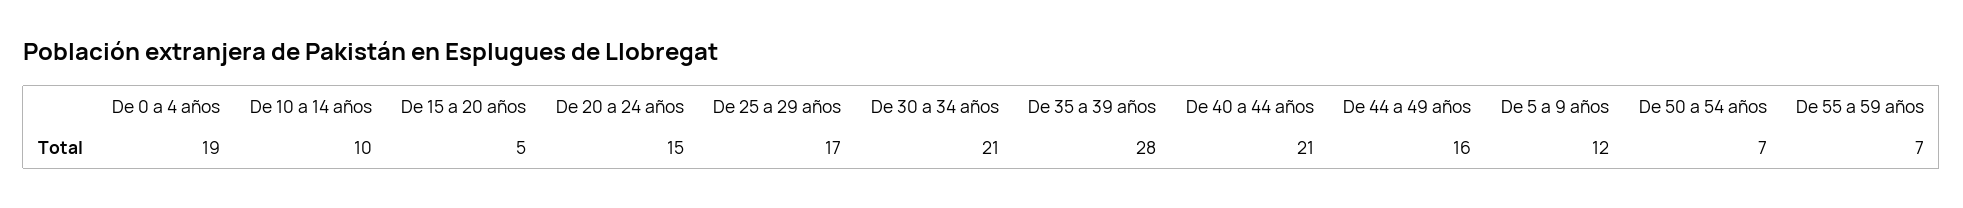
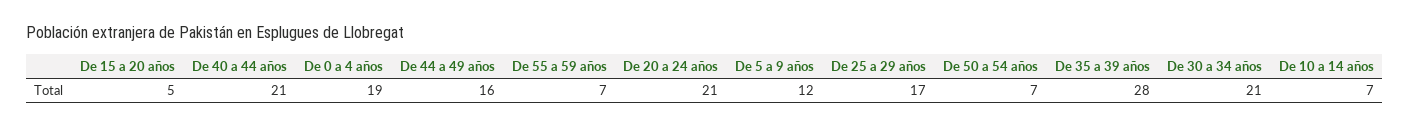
  {
    "De 0 a 4 años": 19,
-   "De 10 a 14 años": 10,
+   "De 10 a 14 años": 7,
    "De 15 a 20 años": 5,
-   "De 20 a 24 años": 15,
+   "De 20 a 24 años": 21,
    "De 25 a 29 años": 17,
    "De 30 a 34 años": 21,
    "De 35 a 39 años": 28,
    "De 40 a 44 años": 21,
    "De 44 a 49 años": 16,
    "De 5 a 9 años": 12,
    "De 50 a 54 años": 7,
    "De 55 a 59 años": 7
  }

